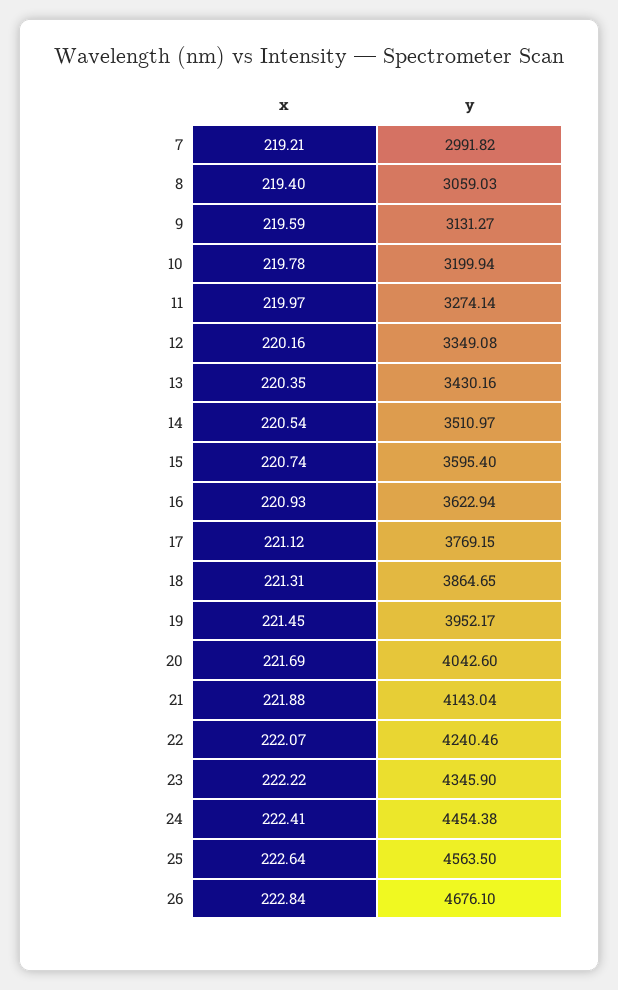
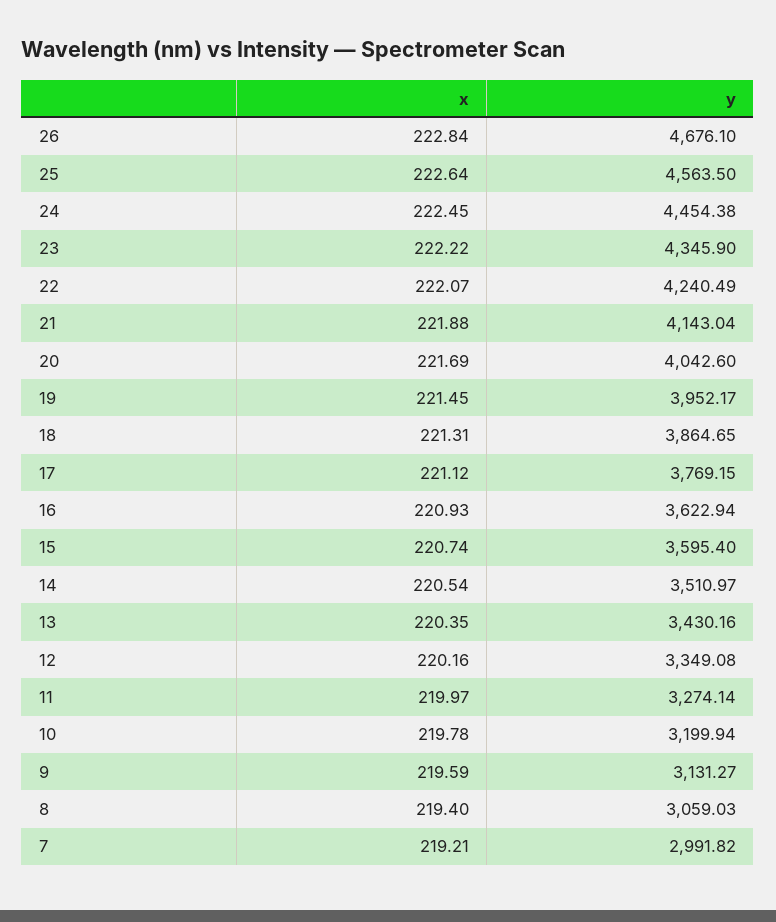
  {
    "x": {
      "7": 219.21,
      "8": 219.4,
      "9": 219.59,
      "10": 219.78,
      "11": 219.97,
      "12": 220.16,
      "13": 220.35,
      "14": 220.54,
      "15": 220.74,
      "16": 220.93,
      "17": 221.12,
      "18": 221.31,
      "19": 221.45,
      "20": 221.69,
      "21": 221.88,
      "22": 222.07,
      "23": 222.22,
-     "24": 222.41,
+     "24": 222.45,
      "25": 222.64,
      "26": 222.84
    },
    "y": {
      "7": 2991.82,
      "8": 3059.03,
      "9": 3131.27,
      "10": 3199.94,
      "11": 3274.14,
      "12": 3349.08,
      "13": 3430.16,
      "14": 3510.97,
      "15": 3595.4,
      "16": 3622.94,
      "17": 3769.15,
      "18": 3864.65,
      "19": 3952.17,
      "20": 4042.6,
      "21": 4143.04,
-     "22": 4240.46,
+     "22": 4240.49,
      "23": 4345.9,
      "24": 4454.38,
      "25": 4563.5,
      "26": 4676.1
    }
  }

